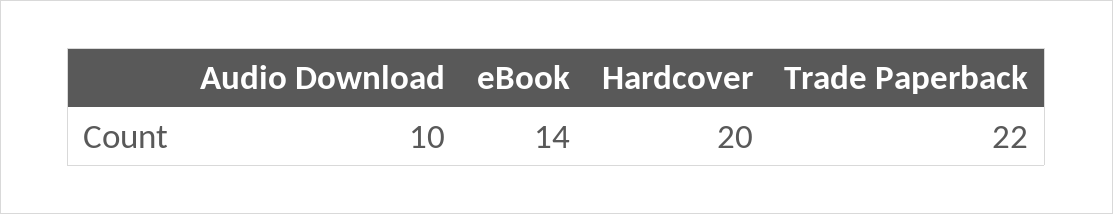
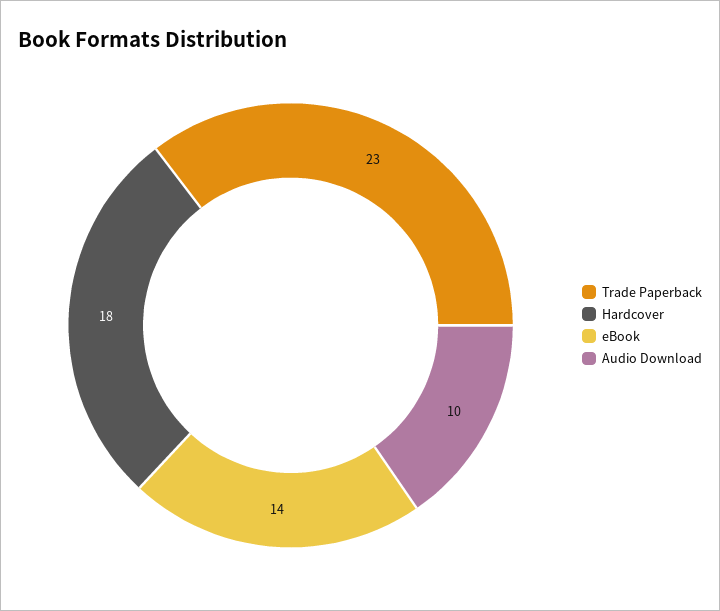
  {
    "Audio Download": 10,
    "eBook": 14,
-   "Hardcover": 20,
+   "Hardcover": 18,
-   "Trade Paperback": 22
+   "Trade Paperback": 23
  }

